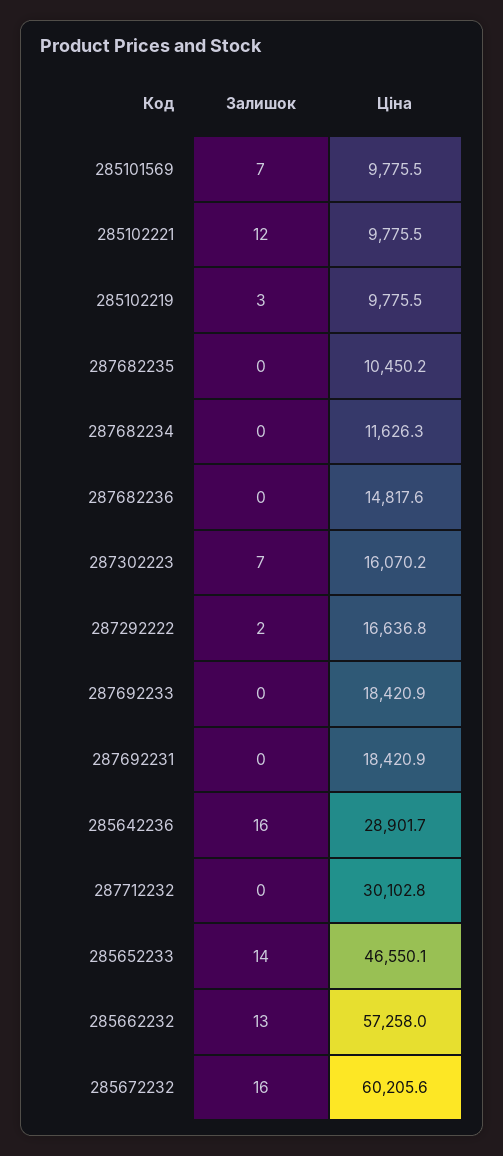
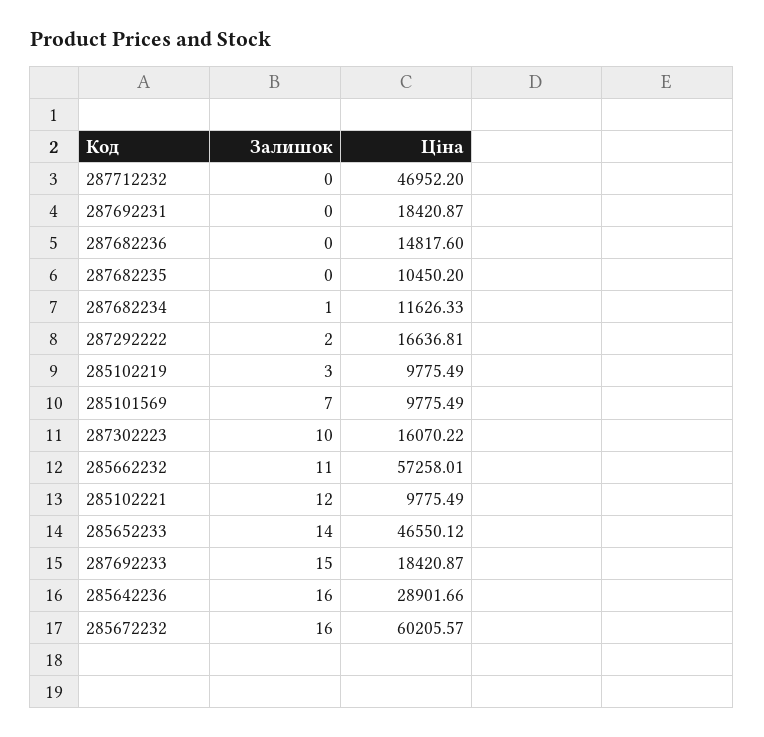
  {
    "Залишок": {
      "285101569": 7,
      "285102221": 12,
      "285102219": 3,
      "287682235": 0,
-     "287682234": 0,
+     "287682234": 1,
      "287682236": 0,
-     "287302223": 7,
+     "287302223": 10,
      "287292222": 2,
-     "287692233": 0,
+     "287692233": 15,
      "287692231": 0,
      "285642236": 16,
      "287712232": 0,
      "285652233": 14,
-     "285662232": 13,
+     "285662232": 11,
      "285672232": 16
    },
    "Ціна": {
      "285101569": 9775.49,
      "285102221": 9775.49,
      "285102219": 9775.49,
      "287682235": 10450.2,
      "287682234": 11626.33,
      "287682236": 14817.6,
      "287302223": 16070.22,
      "287292222": 16636.81,
      "287692233": 18420.87,
      "287692231": 18420.87,
      "285642236": 28901.66,
-     "287712232": 30102.8,
+     "287712232": 46952.2,
      "285652233": 46550.12,
      "285662232": 57258.01,
      "285672232": 60205.57
    }
  }

